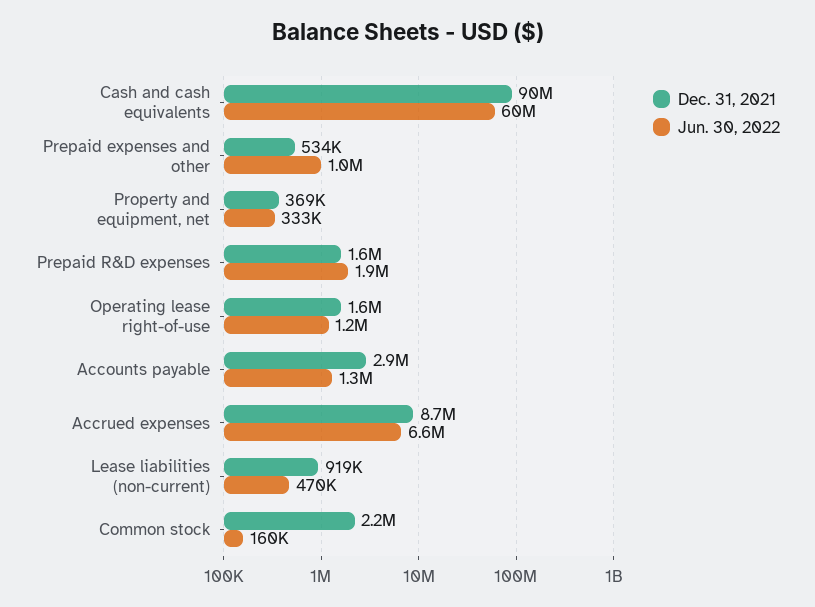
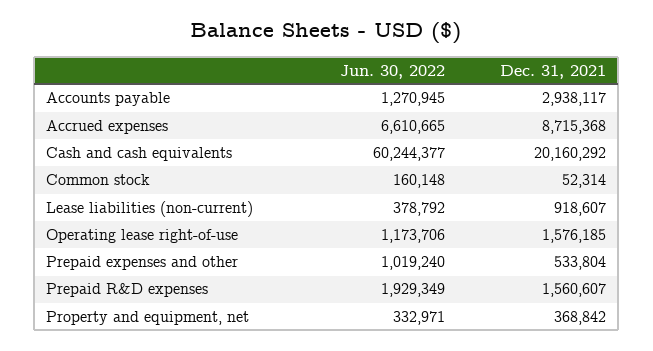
  {
    "Dec. 31, 2021": {
-     "Cash and cash equivalents": 90000000,
+     "Cash and cash equivalents": 20160292,
      "Prepaid expenses and other": 533804,
      "Property and equipment, net": 368842,
      "Prepaid R&D expenses": 1560607,
      "Operating lease right-of-use": 1576185,
      "Accounts payable": 2938117,
      "Accrued expenses": 8715368,
      "Lease liabilities (non-current)": 918607,
-     "Common stock": 2200000
+     "Common stock": 52314
    },
    "Jun. 30, 2022": {
      "Cash and cash equivalents": 60244377,
      "Prepaid expenses and other": 1019240,
      "Property and equipment, net": 332971,
      "Prepaid R&D expenses": 1929349,
      "Operating lease right-of-use": 1173706,
      "Accounts payable": 1270945,
      "Accrued expenses": 6610665,
-     "Lease liabilities (non-current)": 470000,
+     "Lease liabilities (non-current)": 378792,
      "Common stock": 160148
    }
  }

